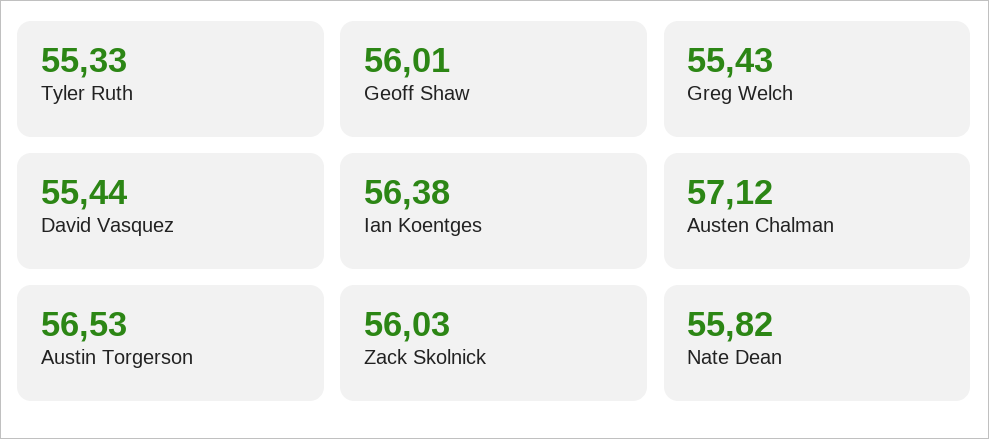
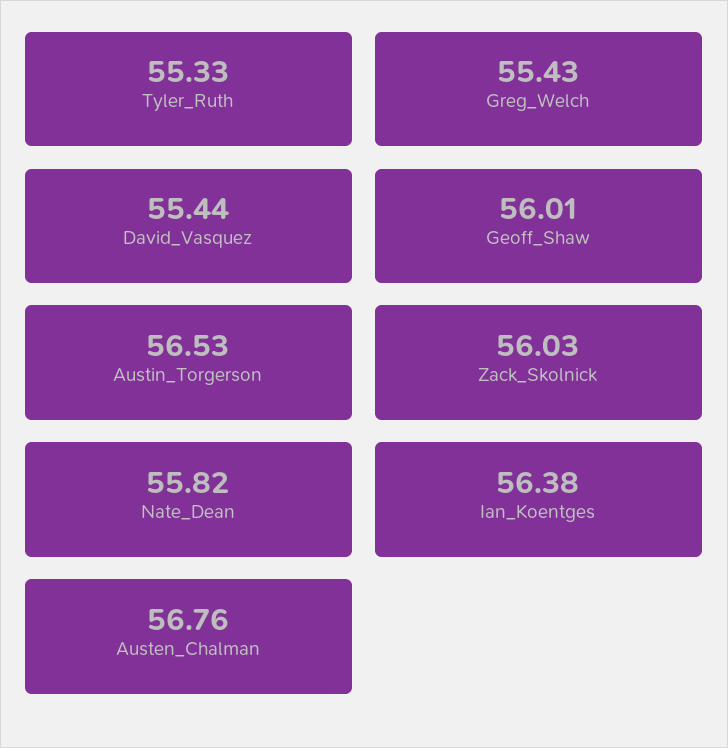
  {
    "Tyler Ruth": 55.33,
    "Geoff Shaw": 56.01,
    "Greg Welch": 55.43,
    "David Vasquez": 55.44,
    "Ian Koentges": 56.38,
-   "Austen Chalman": 57.12,
+   "Austen Chalman": 56.76,
    "Austin Torgerson": 56.53,
    "Zack Skolnick": 56.03,
    "Nate Dean": 55.82
  }

